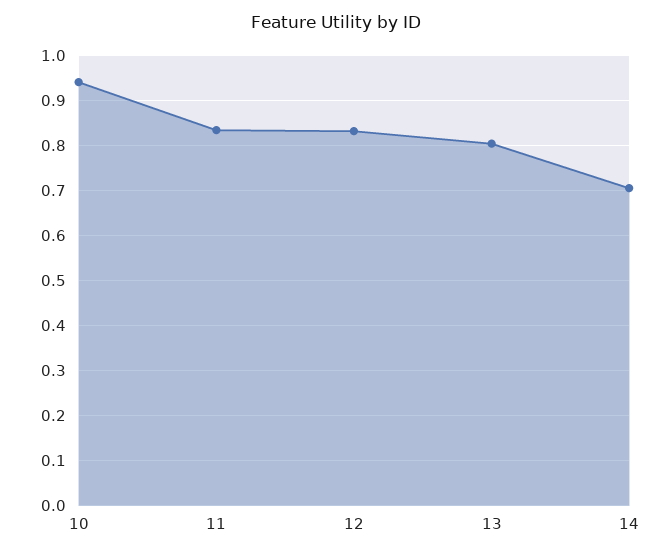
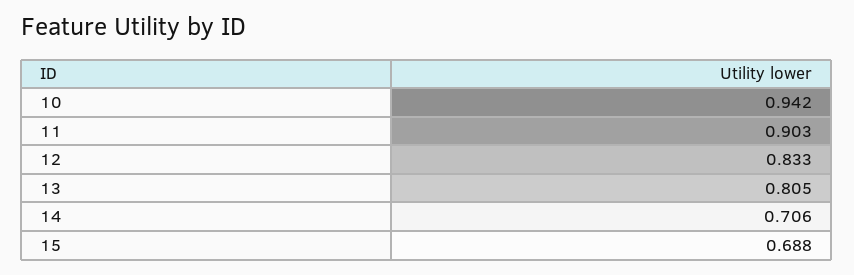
  {
    "10": 0.942,
-   "11": 0.84,
+   "11": 0.903,
    "12": 0.833,
    "13": 0.805,
-   "14": 0.706
+   "14": 0.706,
+   "15": 0.688
  }

